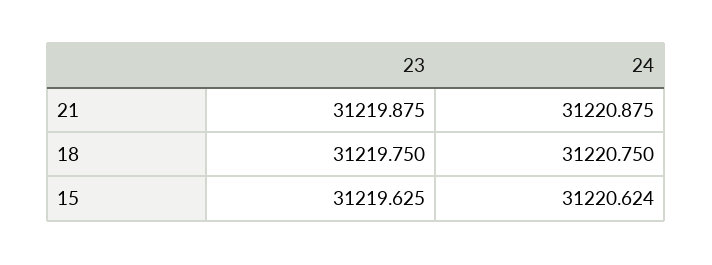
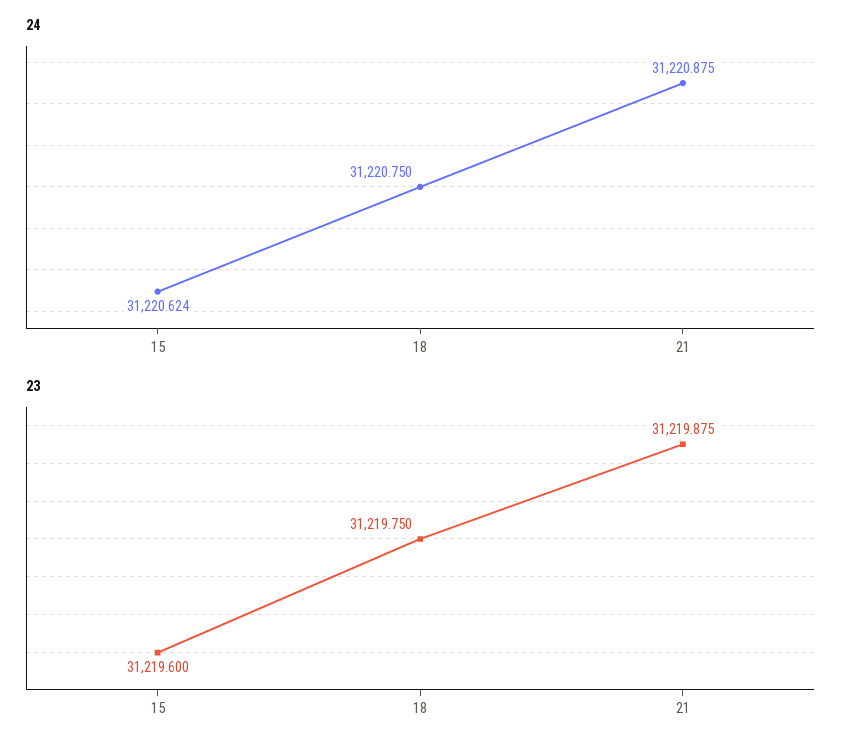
  {
    "23": {
      "21": 31219.875,
      "18": 31219.75,
-     "15": 31219.625
+     "15": 31219.6
    },
    "24": {
      "21": 31220.875,
      "18": 31220.75,
      "15": 31220.624
    }
  }

